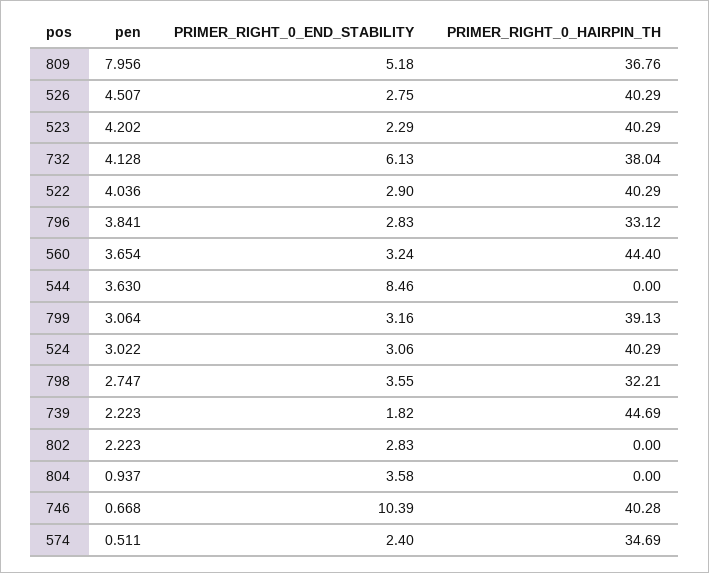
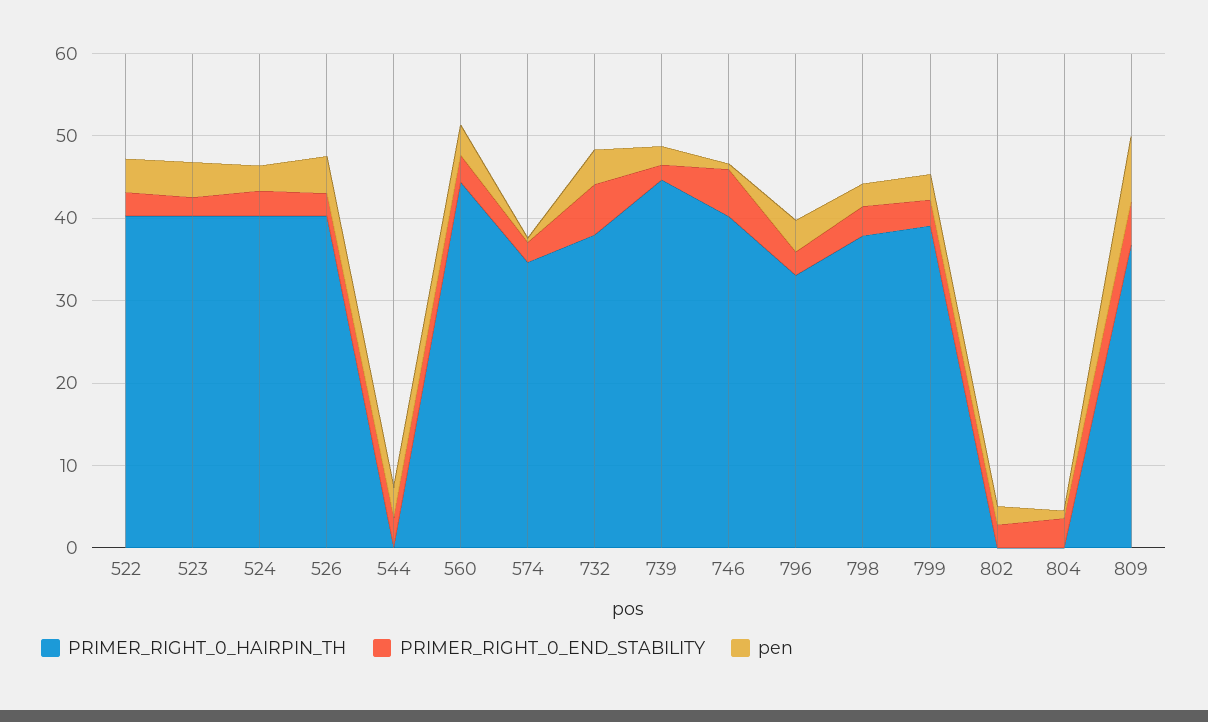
  {
    "pen": {
      "809": 7.956,
      "526": 4.507,
      "523": 4.202,
      "732": 4.128,
      "522": 4.036,
      "796": 3.841,
      "560": 3.654,
      "544": 3.63,
      "799": 3.064,
      "524": 3.022,
      "798": 2.747,
      "739": 2.223,
      "802": 2.223,
      "804": 0.937,
      "746": 0.668,
      "574": 0.511
    },
    "PRIMER_RIGHT_0_END_STABILITY": {
      "809": 5.18,
      "526": 2.75,
      "523": 2.29,
      "732": 6.13,
      "522": 2.9,
      "796": 2.83,
      "560": 3.24,
-     "544": 8.46,
+     "544": 4,
      "799": 3.16,
      "524": 3.06,
      "798": 3.55,
      "739": 1.82,
      "802": 2.83,
      "804": 3.58,
-     "746": 10.39,
+     "746": 6,
      "574": 2.4
    },
    "PRIMER_RIGHT_0_HAIRPIN_TH": {
      "809": 36.76,
      "526": 40.29,
      "523": 40.29,
      "732": 38.04,
      "522": 40.29,
      "796": 33.12,
      "560": 44.4,
      "544": 0,
      "799": 39.13,
      "524": 40.29,
-     "798": 32.21,
+     "798": 38,
      "739": 44.69,
      "802": 0,
      "804": 0,
      "746": 40.28,
      "574": 34.69
    }
  }

